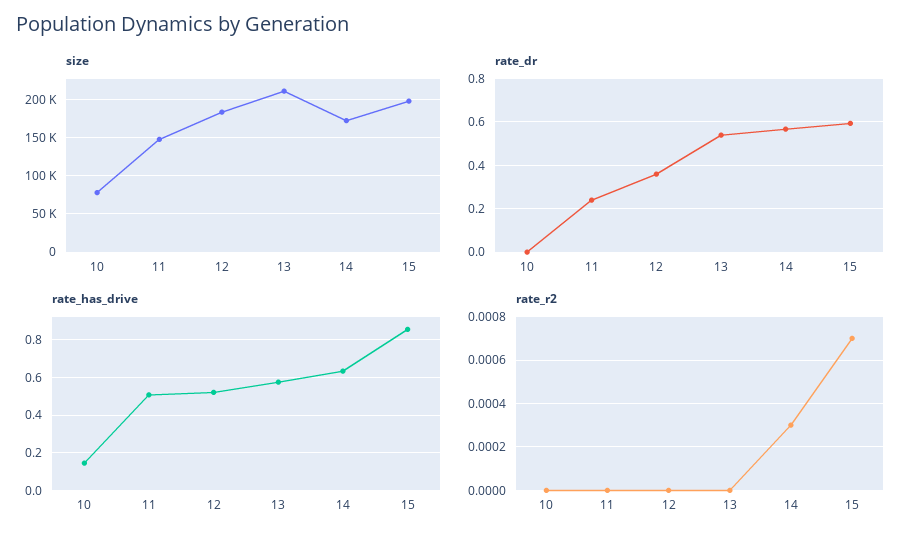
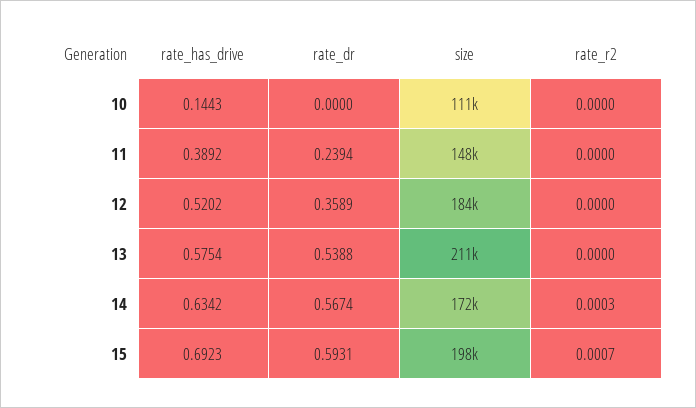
  {
    "size": {
-     "10": 80000,
+     "10": 111000,
      "11": 148000,
      "12": 184000,
      "13": 211000,
      "14": 172000,
      "15": 198000
    },
    "rate_dr": {
      "10": 0,
      "11": 0.2394,
      "12": 0.3589,
      "13": 0.5388,
      "14": 0.5674,
      "15": 0.5931
    },
    "rate_has_drive": {
      "10": 0.1443,
-     "11": 0.5,
+     "11": 0.3892,
      "12": 0.5202,
      "13": 0.5754,
      "14": 0.6342,
-     "15": 0.85
+     "15": 0.6923
    },
    "rate_r2": {
      "10": 0,
      "11": 0,
      "12": 0,
      "13": 0,
      "14": 0.0003,
      "15": 0.0007
    }
  }

